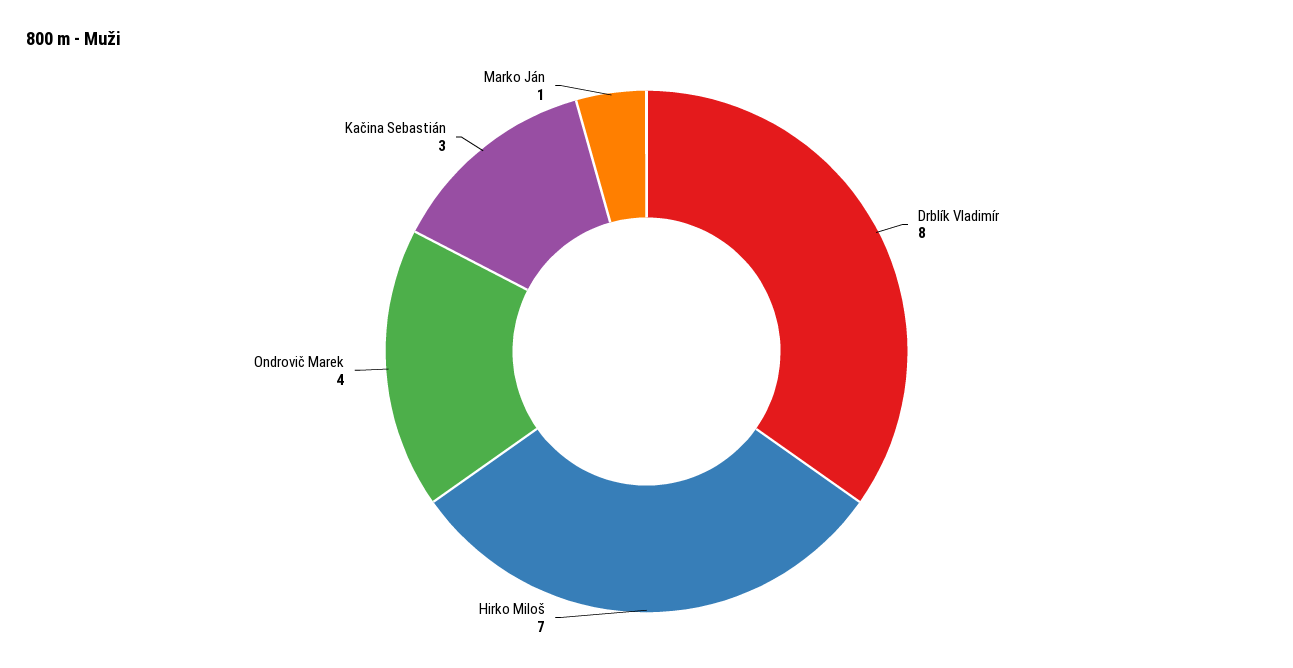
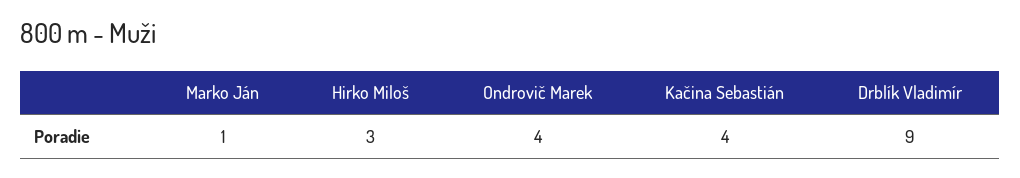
  {
-   "Drblík Vladimír": 8,
+   "Drblík Vladimír": 9,
-   "Hirko Miloš": 7,
+   "Hirko Miloš": 3,
    "Ondrovič Marek": 4,
-   "Kačina Sebastián": 3,
+   "Kačina Sebastián": 4,
    "Marko Ján": 1
  }

